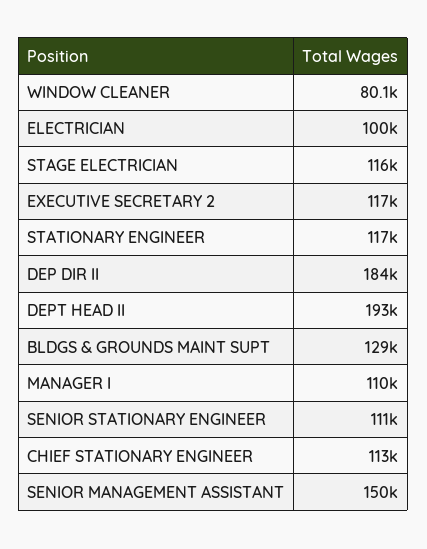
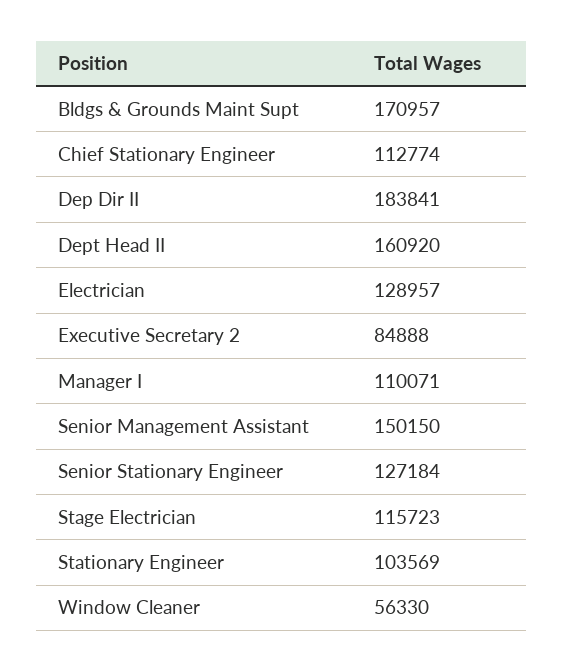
  {
-   "WINDOW CLEANER": 80100,
+   "WINDOW CLEANER": 56330,
-   "ELECTRICIAN": 100000,
+   "ELECTRICIAN": 128957,
    "STAGE ELECTRICIAN": 115723,
-   "EXECUTIVE SECRETARY 2": 117000,
+   "EXECUTIVE SECRETARY 2": 84888,
-   "STATIONARY ENGINEER": 117000,
+   "STATIONARY ENGINEER": 103569,
    "DEP DIR II": 183841,
-   "DEPT HEAD II": 193000,
+   "DEPT HEAD II": 160920,
-   "BLDGS & GROUNDS MAINT SUPT": 129000,
+   "BLDGS & GROUNDS MAINT SUPT": 170957,
    "MANAGER I": 110071,
-   "SENIOR STATIONARY ENGINEER": 111000,
+   "SENIOR STATIONARY ENGINEER": 127184,
    "CHIEF STATIONARY ENGINEER": 112774,
    "SENIOR MANAGEMENT ASSISTANT": 150150
  }

